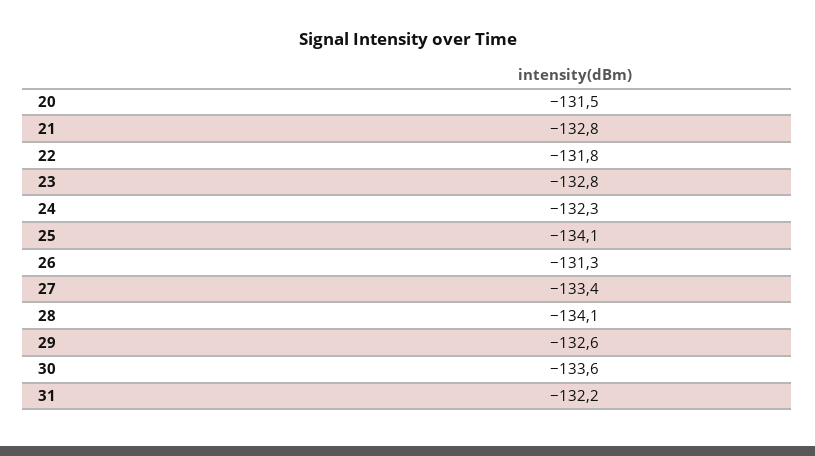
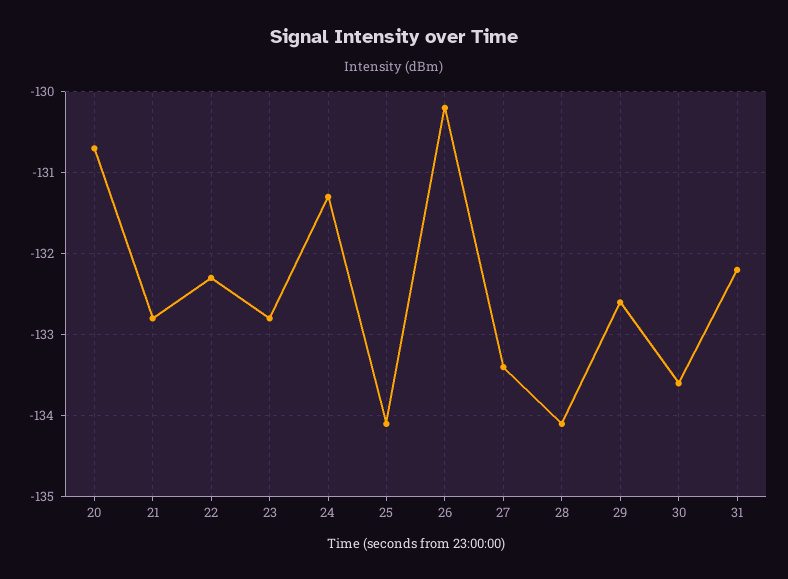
  {
-   "20": -131.5,
+   "20": -130.7,
    "21": -132.8,
-   "22": -131.8,
+   "22": -132.3,
    "23": -132.8,
-   "24": -132.3,
+   "24": -131.3,
    "25": -134.1,
-   "26": -131.3,
+   "26": -130.2,
    "27": -133.4,
    "28": -134.1,
    "29": -132.6,
    "30": -133.6,
    "31": -132.2
  }

